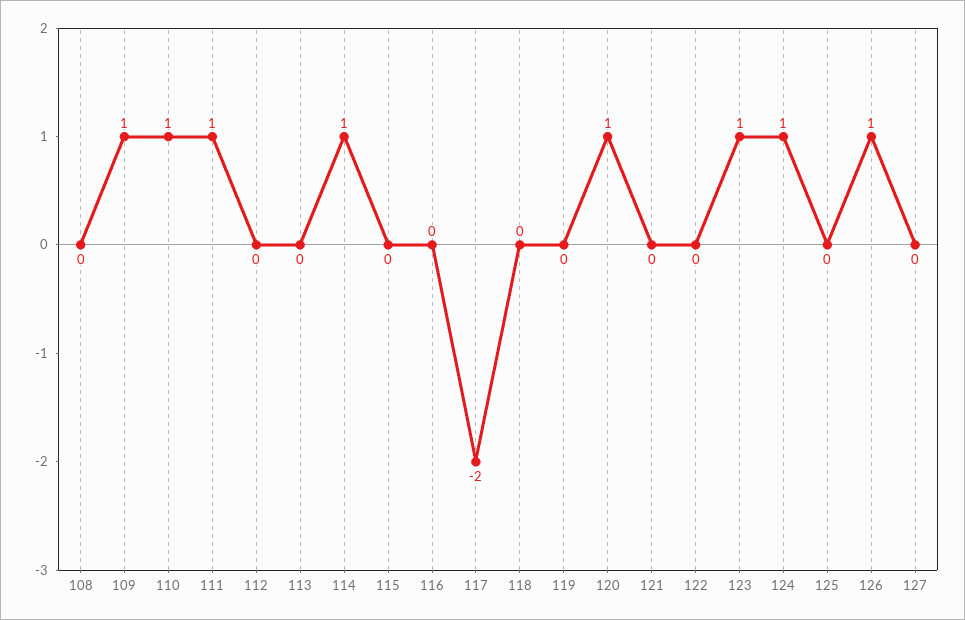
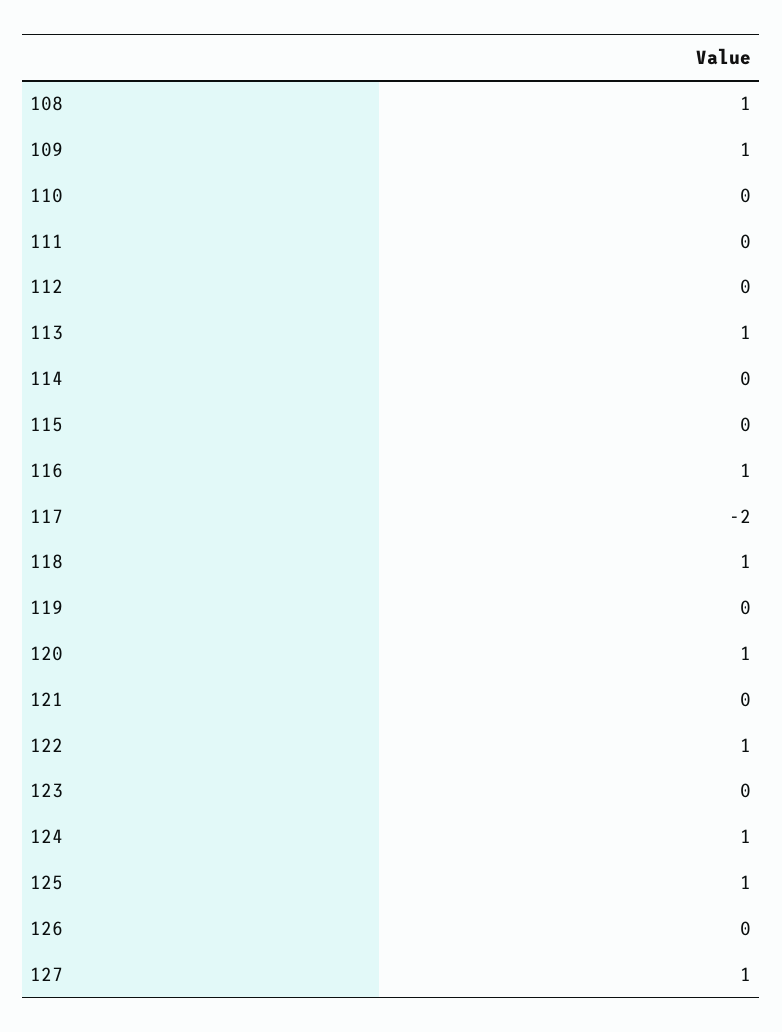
  {
-   "108": 0,
+   "108": 1,
    "109": 1,
-   "110": 1,
+   "110": 0,
-   "111": 1,
+   "111": 0,
    "112": 0,
-   "113": 0,
+   "113": 1,
-   "114": 1,
+   "114": 0,
    "115": 0,
-   "116": 0,
+   "116": 1,
    "117": -2,
-   "118": 0,
+   "118": 1,
    "119": 0,
    "120": 1,
    "121": 0,
-   "122": 0,
+   "122": 1,
-   "123": 1,
+   "123": 0,
    "124": 1,
-   "125": 0,
+   "125": 1,
-   "126": 1,
+   "126": 0,
-   "127": 0
+   "127": 1
  }

